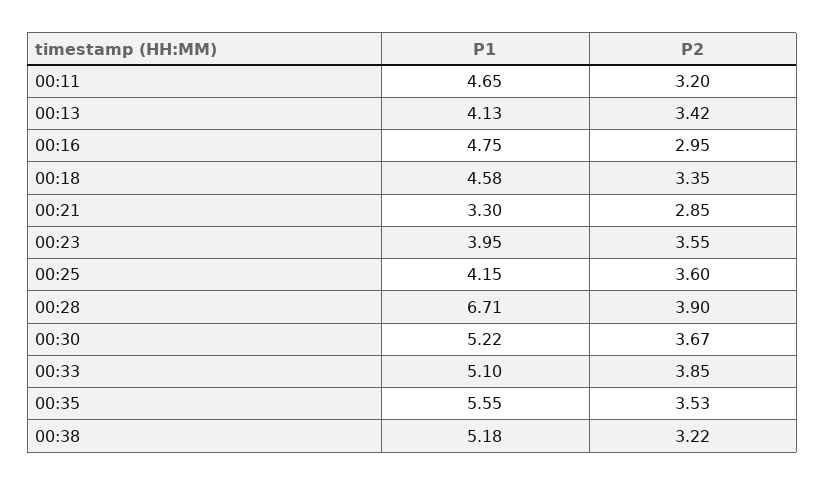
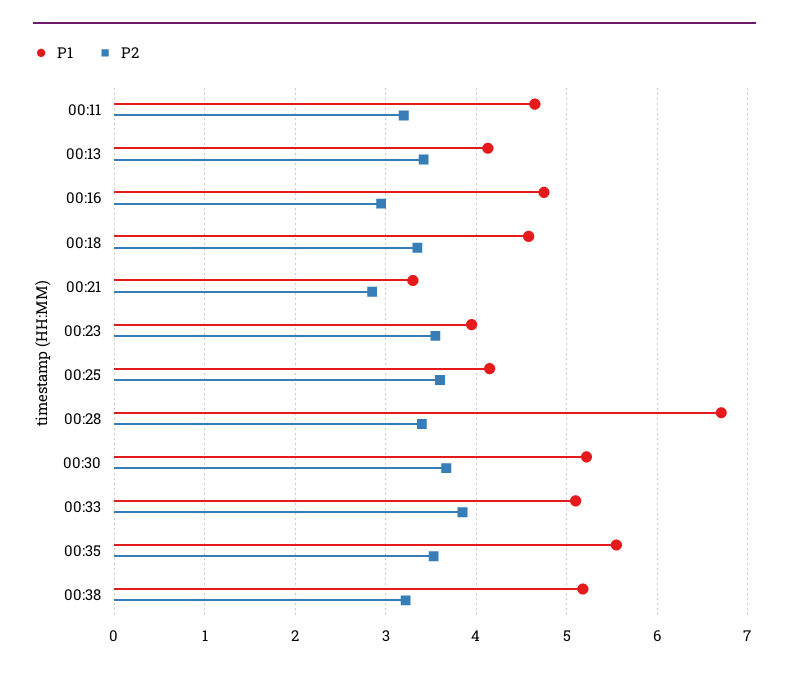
  {
    "P1": {
      "00:11": 4.65,
      "00:13": 4.13,
      "00:16": 4.75,
      "00:18": 4.58,
      "00:21": 3.3,
      "00:23": 3.95,
      "00:25": 4.15,
      "00:28": 6.71,
      "00:30": 5.22,
      "00:33": 5.1,
      "00:35": 5.55,
      "00:38": 5.18
    },
    "P2": {
      "00:11": 3.2,
      "00:13": 3.42,
      "00:16": 2.95,
      "00:18": 3.35,
      "00:21": 2.85,
      "00:23": 3.55,
      "00:25": 3.6,
-     "00:28": 3.9,
+     "00:28": 3.4,
      "00:30": 3.67,
      "00:33": 3.85,
      "00:35": 3.53,
      "00:38": 3.22
    }
  }

